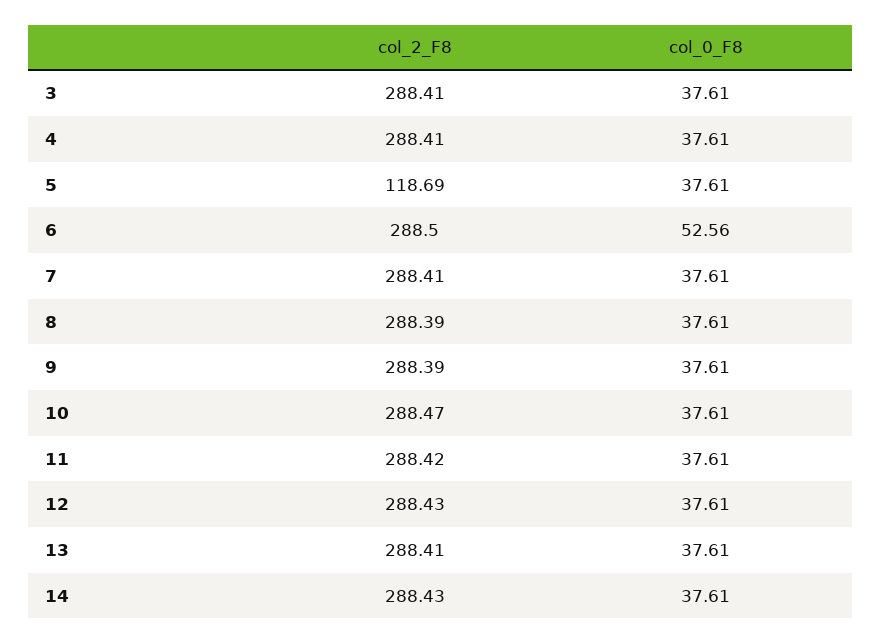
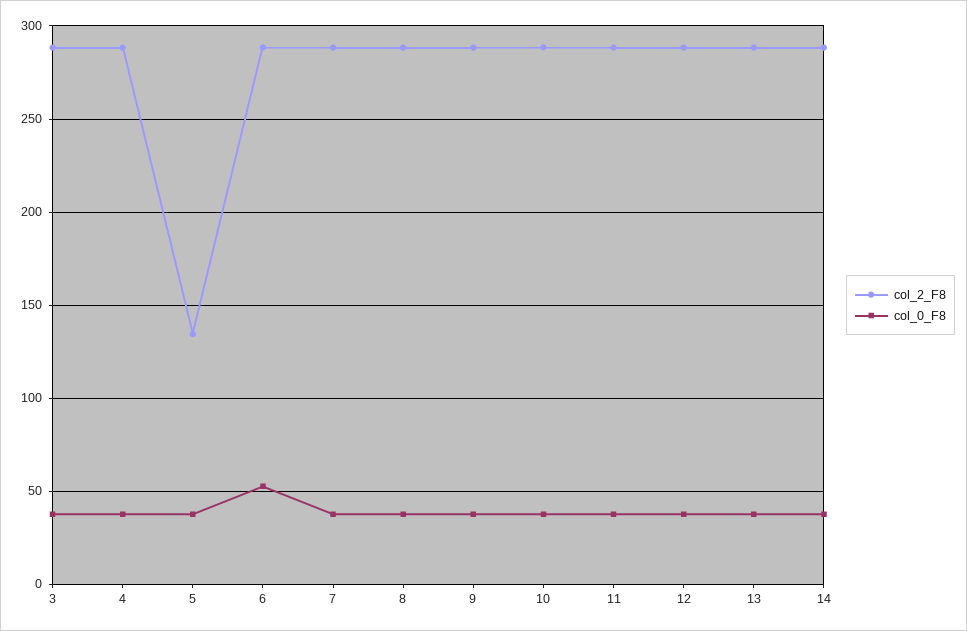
  {
    "col_2_F8": {
      "3": 288.41,
      "4": 288.41,
-     "5": 118.69,
+     "5": 135,
      "6": 288.5,
      "7": 288.41,
      "8": 288.39,
      "9": 288.39,
      "10": 288.47,
      "11": 288.42,
      "12": 288.43,
      "13": 288.41,
      "14": 288.43
    },
    "col_0_F8": {
      "3": 37.61,
      "4": 37.61,
      "5": 37.61,
      "6": 52.56,
      "7": 37.61,
      "8": 37.61,
      "9": 37.61,
      "10": 37.61,
      "11": 37.61,
      "12": 37.61,
      "13": 37.61,
      "14": 37.61
    }
  }

